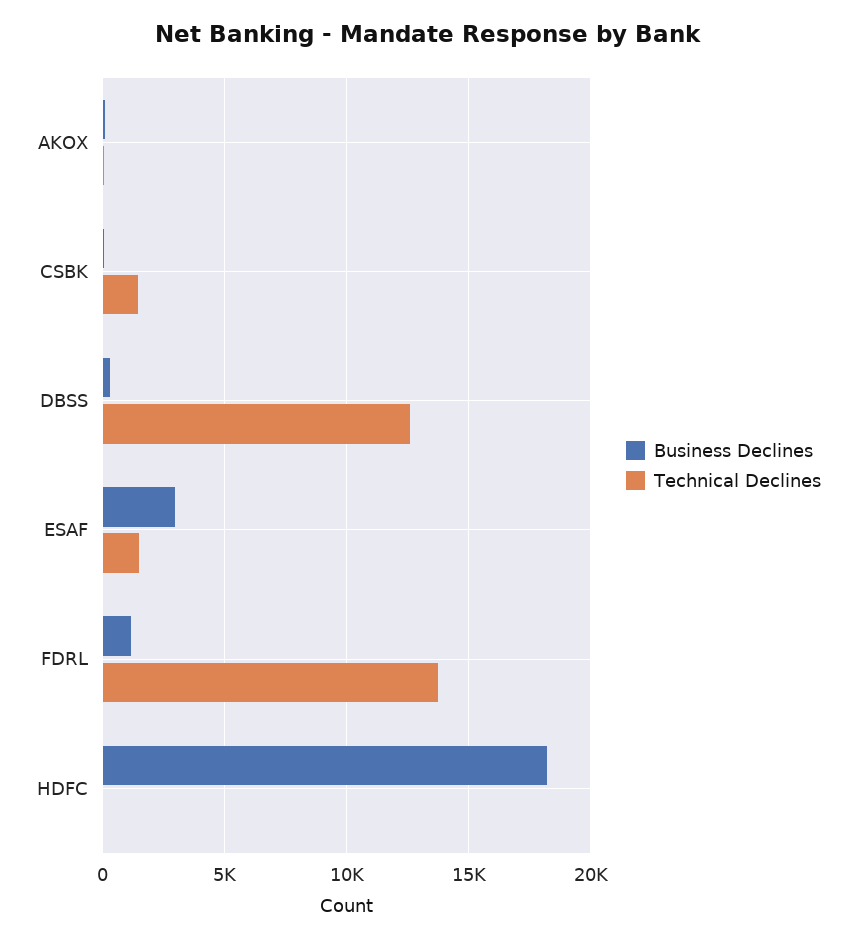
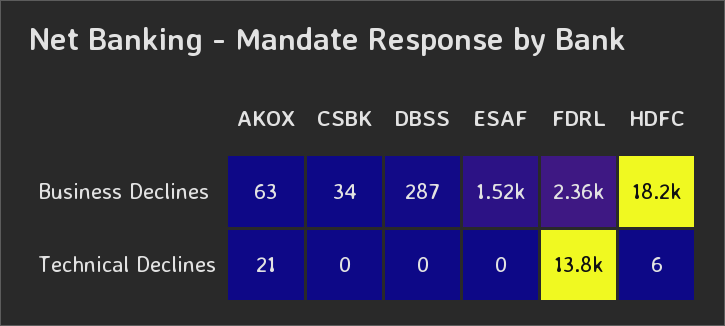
  {
    "Business Declines": {
      "AKOX": 63,
      "CSBK": 34,
      "DBSS": 287,
-     "ESAF": 3000,
+     "ESAF": 1520,
-     "FDRL": 1000,
+     "FDRL": 2360,
      "HDFC": 18200
    },
    "Technical Declines": {
      "AKOX": 21,
-     "CSBK": 1500,
+     "CSBK": 0,
-     "DBSS": 12500,
+     "DBSS": 0,
-     "ESAF": 1500,
+     "ESAF": 0,
      "FDRL": 13800,
      "HDFC": 6
    }
  }

